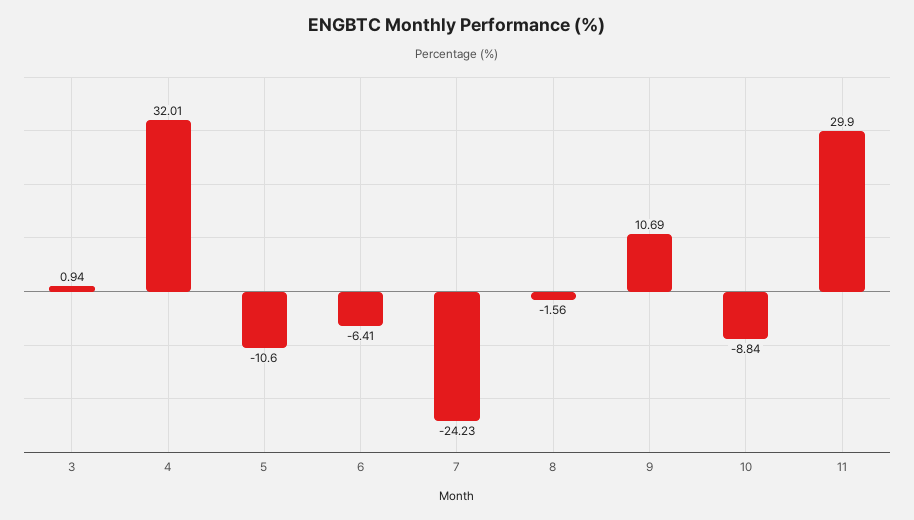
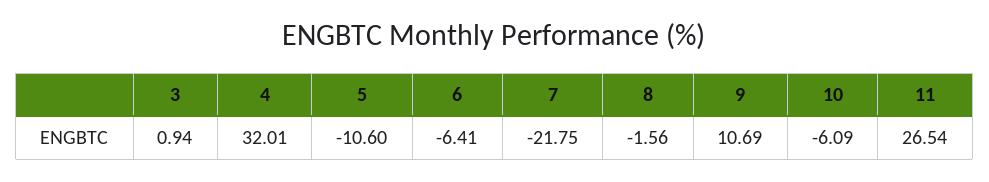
  {
    "3": 0.94,
    "4": 32.01,
    "5": -10.6,
    "6": -6.41,
-   "7": -24.23,
+   "7": -21.75,
    "8": -1.56,
    "9": 10.69,
-   "10": -8.84,
+   "10": -6.09,
-   "11": 29.9
+   "11": 26.54
  }

